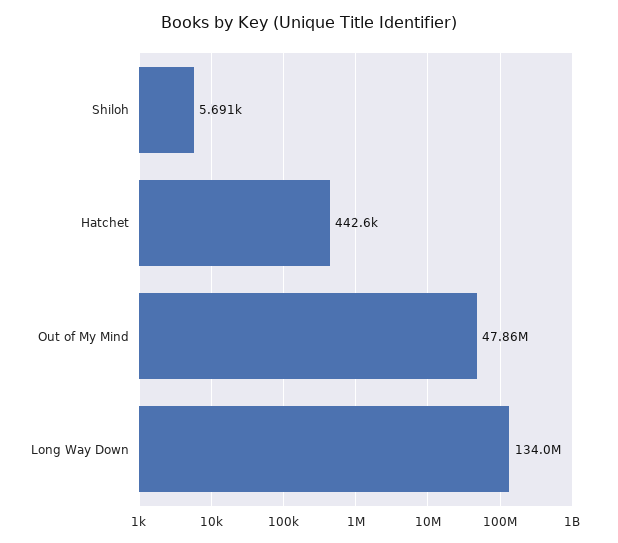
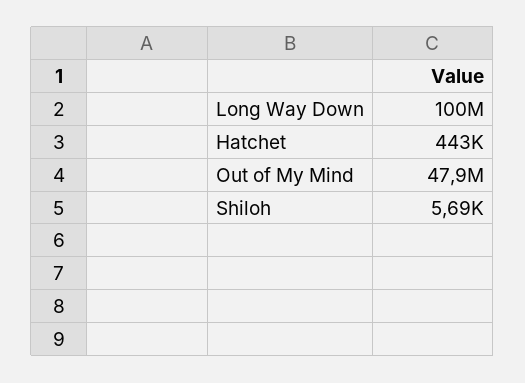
  {
    "Shiloh": 5691,
    "Hatchet": 442600,
    "Out of My Mind": 47860000,
-   "Long Way Down": 134000000
+   "Long Way Down": 100000000
  }

